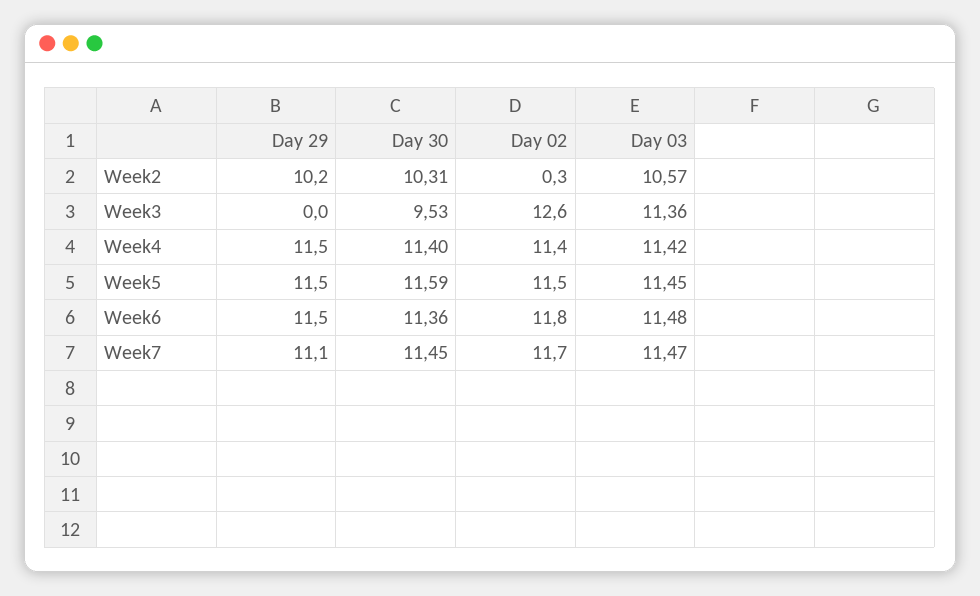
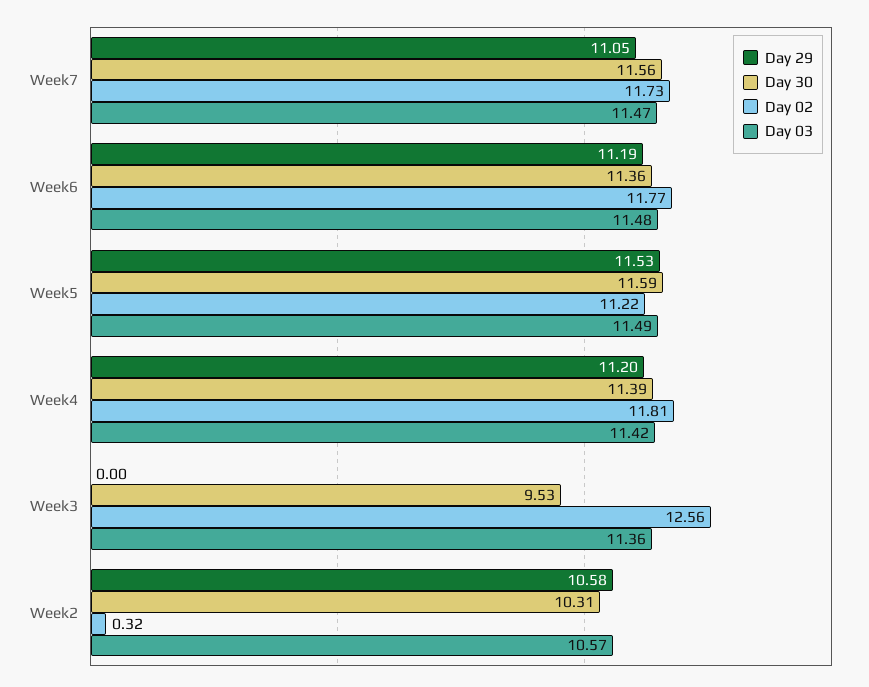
  {
    "Day 29": {
-     "Week2": 10.2,
+     "Week2": 10.58,
      "Week3": 0,
-     "Week4": 11.5,
+     "Week4": 11.2,
      "Week5": 11.53,
-     "Week6": 11.5,
+     "Week6": 11.19,
      "Week7": 11.05
    },
    "Day 30": {
      "Week2": 10.31,
      "Week3": 9.53,
-     "Week4": 11.4,
+     "Week4": 11.39,
      "Week5": 11.59,
      "Week6": 11.36,
-     "Week7": 11.45
+     "Week7": 11.56
    },
    "Day 02": {
      "Week2": 0.32,
      "Week3": 12.56,
-     "Week4": 11.4,
+     "Week4": 11.81,
-     "Week5": 11.5,
+     "Week5": 11.22,
      "Week6": 11.77,
      "Week7": 11.73
    },
    "Day 03": {
      "Week2": 10.57,
      "Week3": 11.36,
      "Week4": 11.42,
-     "Week5": 11.45,
+     "Week5": 11.49,
      "Week6": 11.48,
      "Week7": 11.47
    }
  }

